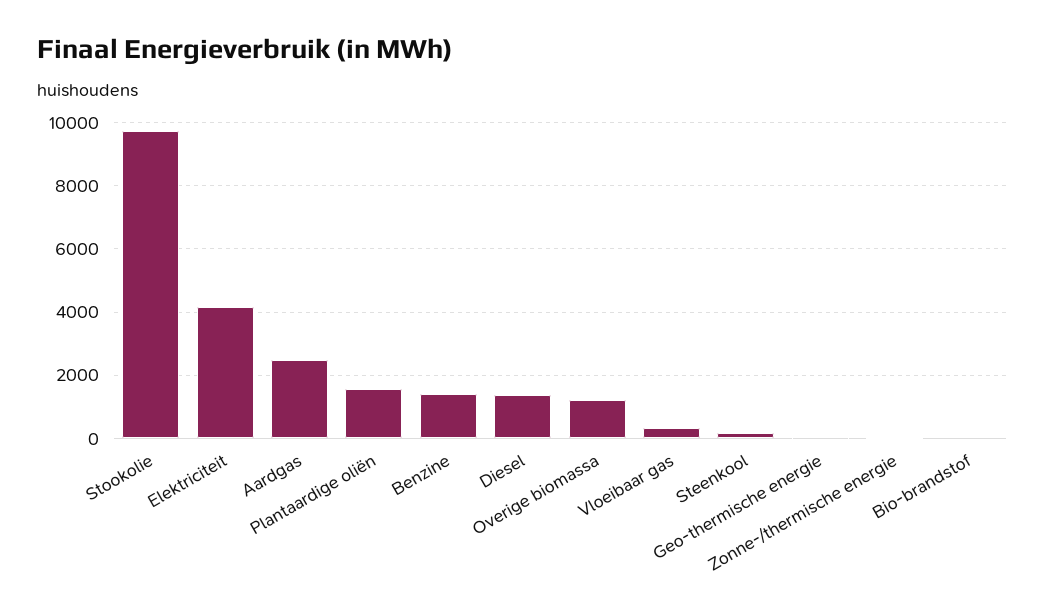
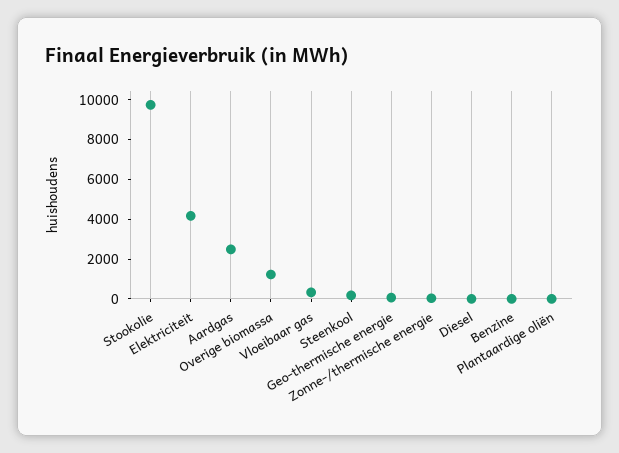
  {
    "Stookolie": 9800,
    "Elektriciteit": 4200,
    "Aardgas": 2400,
-   "Plantaardige oliën": 1600,
+   "Plantaardige oliën": 0,
-   "Benzine": 1400,
+   "Benzine": 0,
-   "Diesel": 1400,
+   "Diesel": 0,
    "Overige biomassa": 1200,
    "Vloeibaar gas": 400,
    "Steenkool": 200,
    "Geo-thermische energie": 0,
-   "Zonne-/thermische energie": 0,
+   "Zonne-/thermische energie": 0
-   "Bio-brandstof": 0
  }

